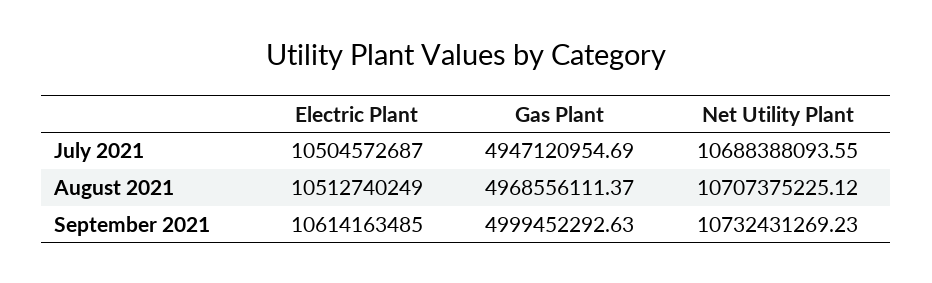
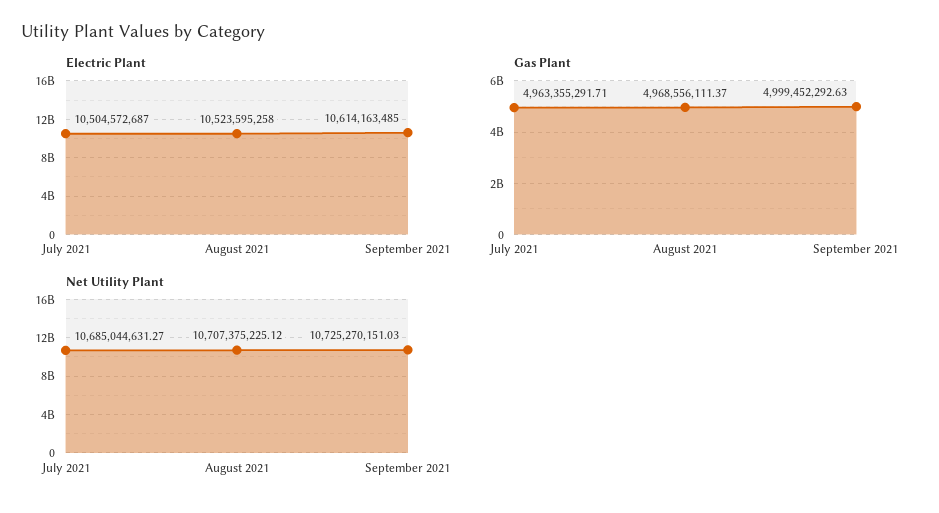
  {
    "Electric Plant": {
      "July 2021": 10504572687,
-     "August 2021": 10512740249,
+     "August 2021": 10523595258,
      "September 2021": 10614163485
    },
    "Gas Plant": {
-     "July 2021": 4947120954.69,
+     "July 2021": 4963355291.71,
      "August 2021": 4968556111.37,
      "September 2021": 4999452292.63
    },
    "Net Utility Plant": {
-     "July 2021": 10688388093.55,
+     "July 2021": 10685044631.27,
      "August 2021": 10707375225.12,
-     "September 2021": 10732431269.23
+     "September 2021": 10725270151.03
    }
  }

